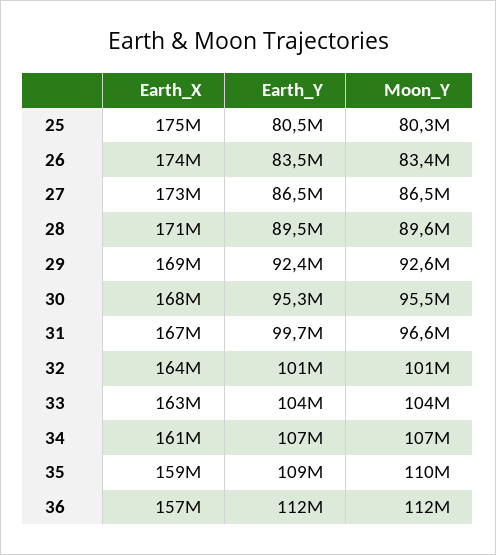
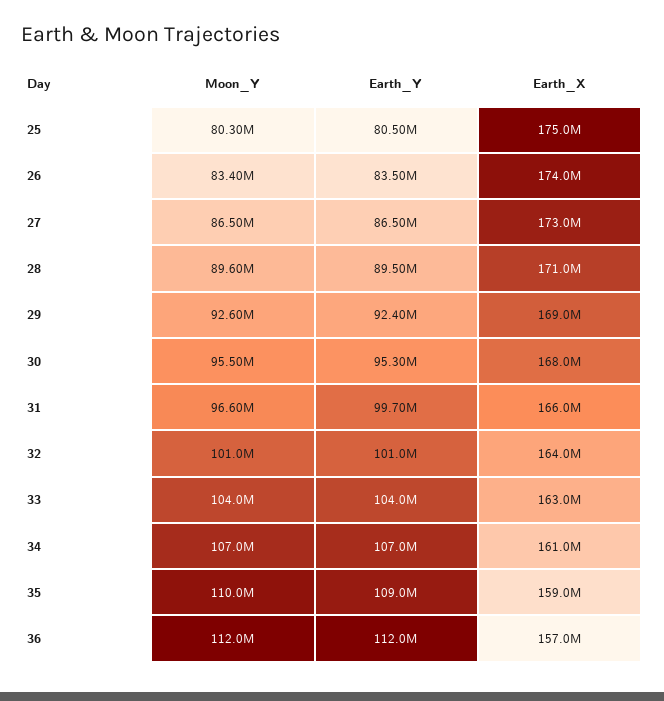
  {
    "Earth_X": {
      "25": 175000000,
      "26": 174000000,
      "27": 173000000,
      "28": 171000000,
      "29": 169000000,
      "30": 168000000,
-     "31": 167000000,
+     "31": 166000000,
      "32": 164000000,
      "33": 163000000,
      "34": 161000000,
      "35": 159000000,
      "36": 157000000
    },
    "Earth_Y": {
      "25": 80500000,
      "26": 83500000,
      "27": 86500000,
      "28": 89500000,
      "29": 92400000,
      "30": 95300000,
      "31": 99700000,
      "32": 101000000,
      "33": 104000000,
      "34": 107000000,
      "35": 109000000,
      "36": 112000000
    },
    "Moon_Y": {
      "25": 80300000,
      "26": 83400000,
      "27": 86500000,
      "28": 89600000,
      "29": 92600000,
      "30": 95500000,
      "31": 96600000,
      "32": 101000000,
      "33": 104000000,
      "34": 107000000,
      "35": 110000000,
      "36": 112000000
    }
  }

